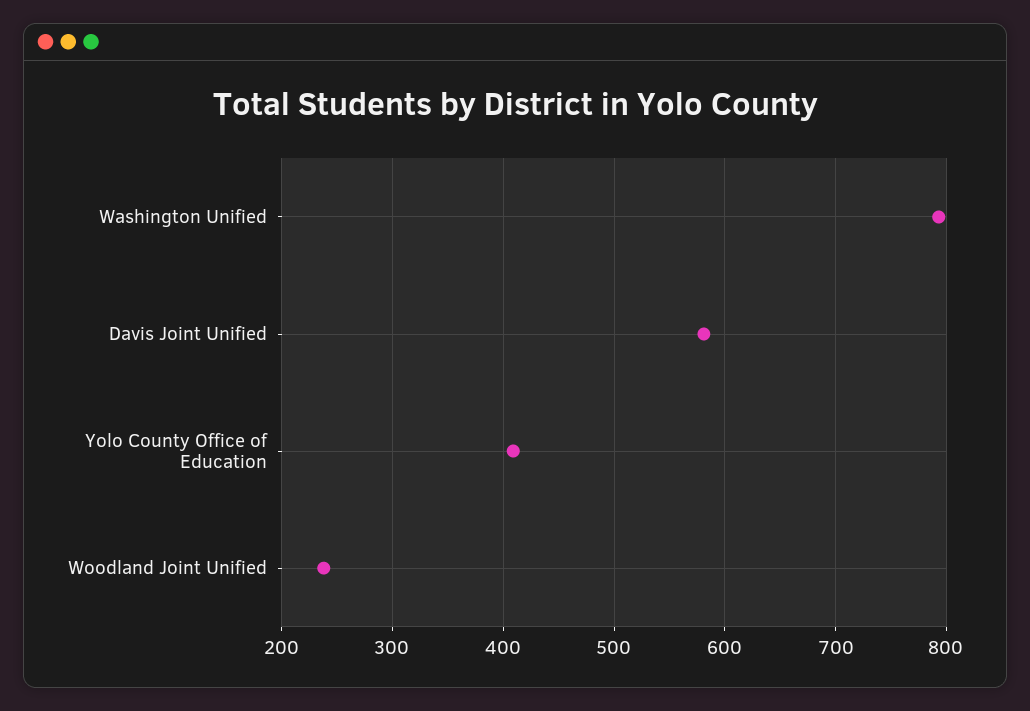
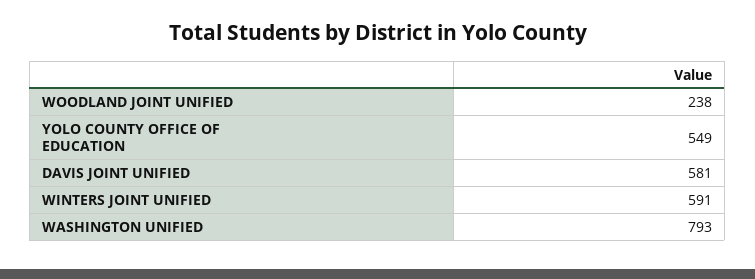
  {
    "Washington Unified": 793,
    "Davis Joint Unified": 581,
-   "Yolo County Office of Education": 410,
+   "Yolo County Office of Education": 549,
-   "Woodland Joint Unified": 238
+   "Woodland Joint Unified": 238,
+   "WINTERS JOINT UNIFIED": 591
  }

